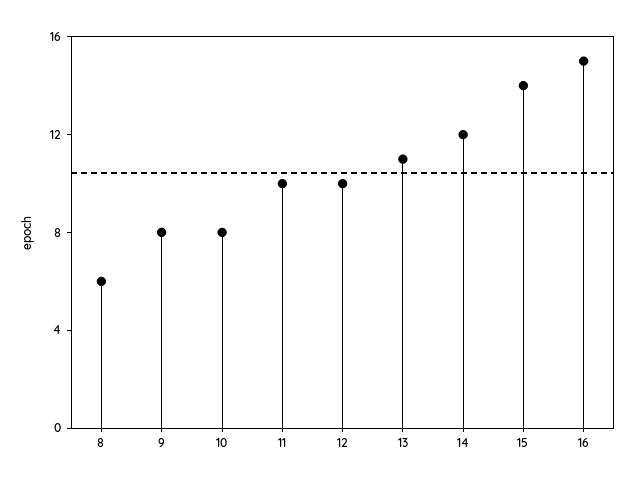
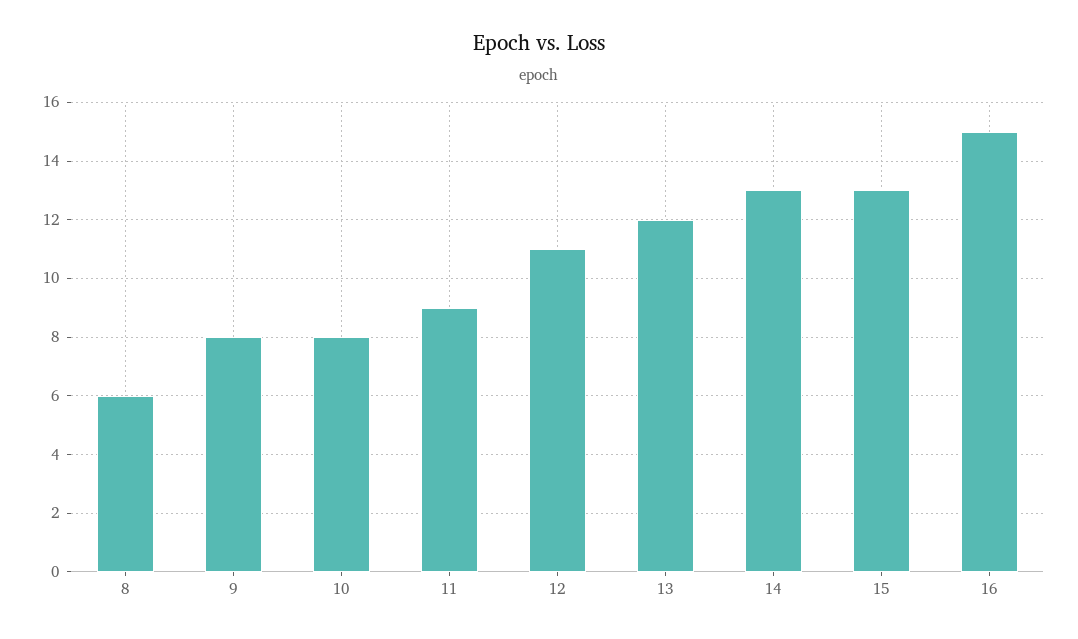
  {
    "8": 6,
    "9": 8,
    "10": 8,
-   "11": 10,
+   "11": 9,
-   "12": 10,
+   "12": 11,
-   "13": 11,
+   "13": 12,
-   "14": 12,
+   "14": 13,
-   "15": 14,
+   "15": 13,
    "16": 15
  }

